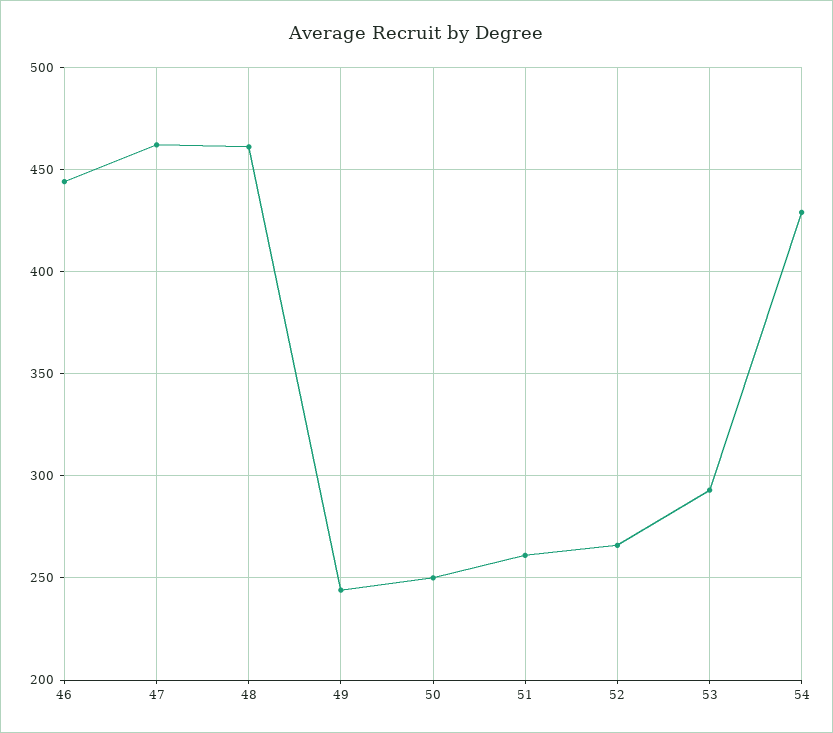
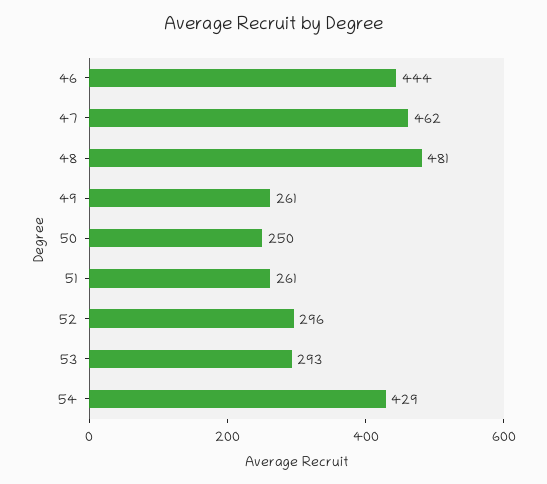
  {
    "46": 444,
    "47": 462,
-   "48": 460,
+   "48": 481,
-   "49": 245,
+   "49": 261,
    "50": 250,
    "51": 261,
-   "52": 265,
+   "52": 296,
    "53": 293,
    "54": 429
  }

